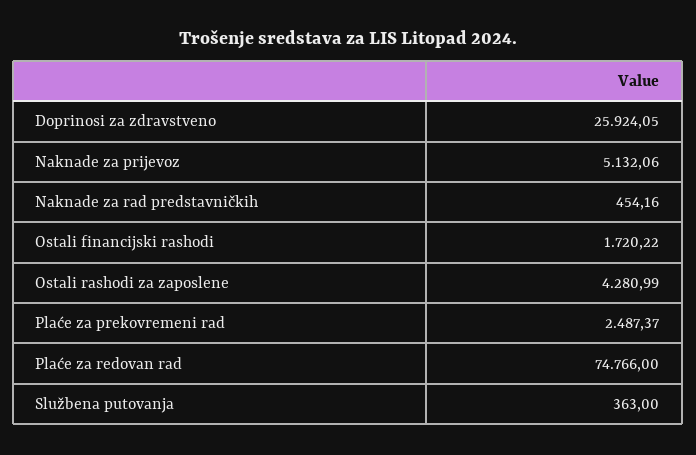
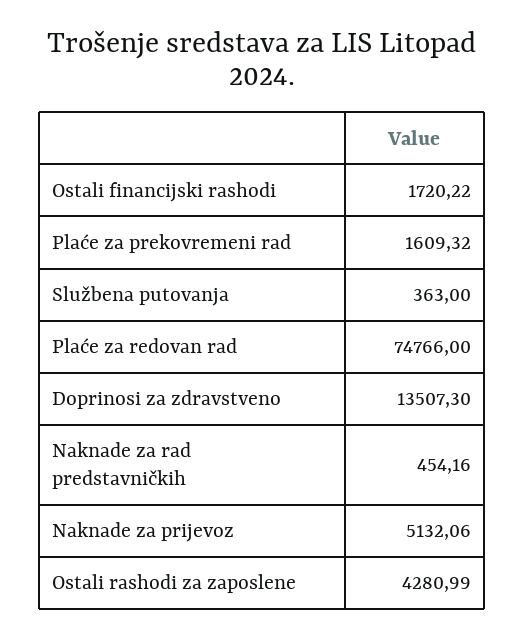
  {
-   "Doprinosi za zdravstveno": 25924.05,
+   "Doprinosi za zdravstveno": 13507.3,
    "Naknade za prijevoz": 5132.06,
    "Naknade za rad predstavničkih": 454.16,
    "Ostali financijski rashodi": 1720.22,
    "Ostali rashodi za zaposlene": 4280.99,
-   "Plaće za prekovremeni rad": 2487.37,
+   "Plaće za prekovremeni rad": 1609.32,
    "Plaće za redovan rad": 74766,
    "Službena putovanja": 363
  }

